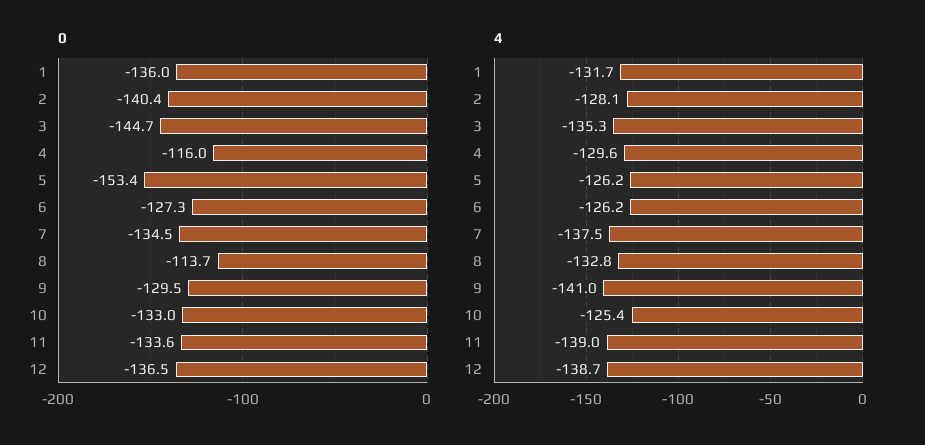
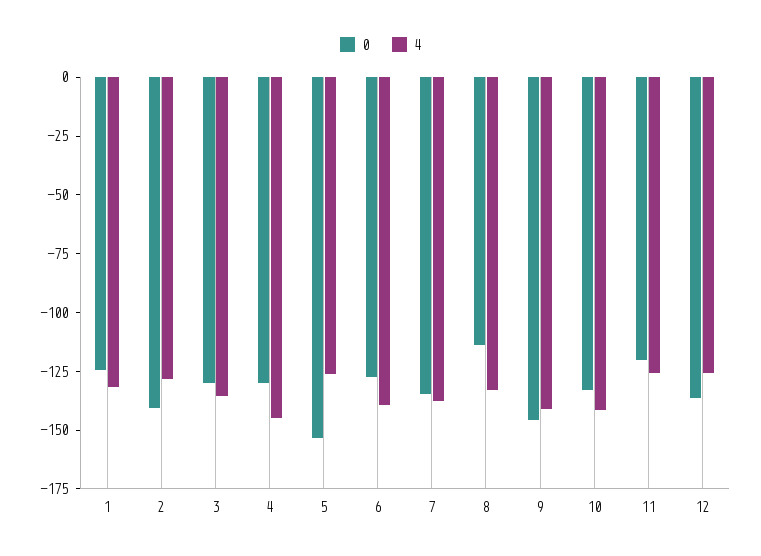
  {
    "0": {
-     "1": -136,
+     "1": -125,
      "2": -140.4,
-     "3": -144.7,
+     "3": -130,
-     "4": -116,
+     "4": -130,
      "5": -153.4,
      "6": -127.3,
      "7": -134.5,
      "8": -113.7,
-     "9": -129.5,
+     "9": -145,
      "10": -133,
-     "11": -133.6,
+     "11": -120,
      "12": -136.5
    },
    "4": {
      "1": -131.7,
      "2": -128.1,
      "3": -135.3,
-     "4": -129.6,
+     "4": -145,
      "5": -126.2,
-     "6": -126.2,
+     "6": -140,
      "7": -137.5,
      "8": -132.8,
      "9": -141,
-     "10": -125.4,
+     "10": -140,
-     "11": -139,
+     "11": -125,
-     "12": -138.7
+     "12": -125
    }
  }

